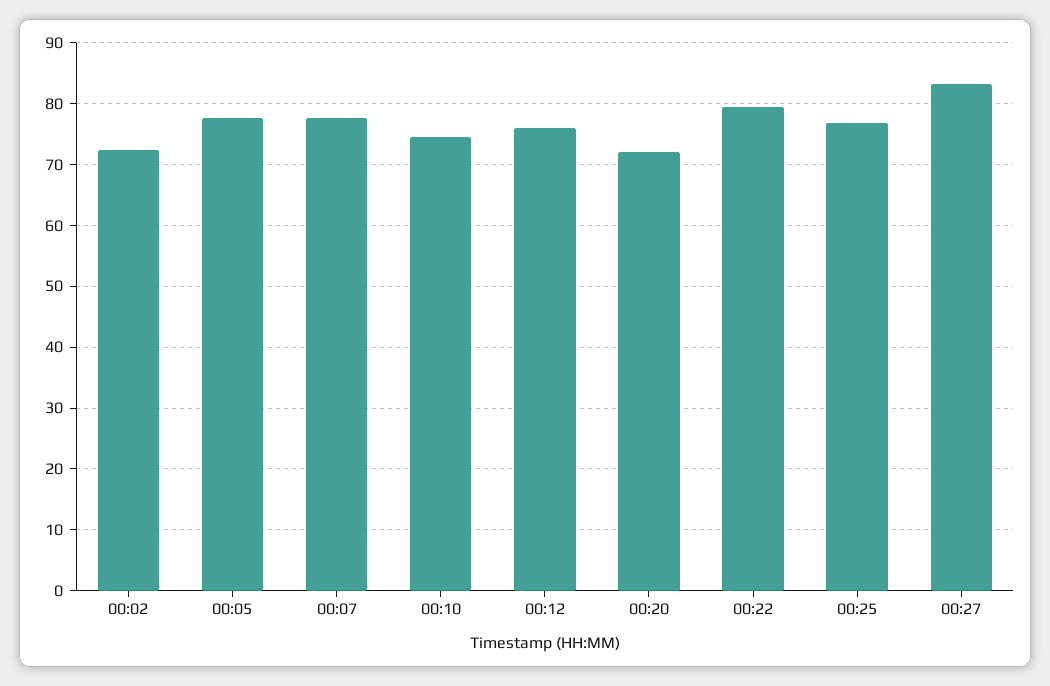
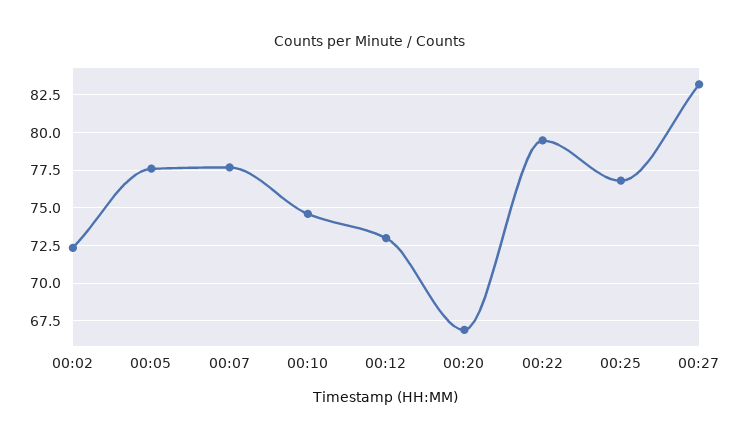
  {
    "00:02": 72.5,
    "00:05": 77.5,
    "00:07": 77.5,
    "00:10": 74.5,
-   "00:12": 76,
+   "00:12": 73,
-   "00:20": 72,
+   "00:20": 67,
    "00:22": 79.5,
    "00:25": 77,
    "00:27": 83
  }

